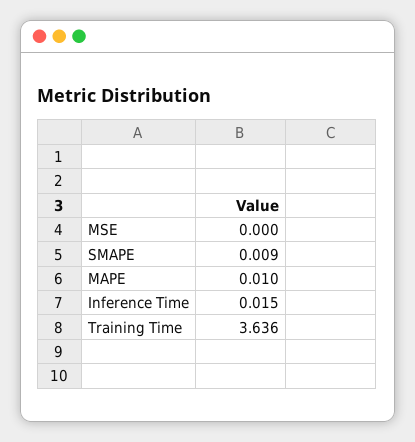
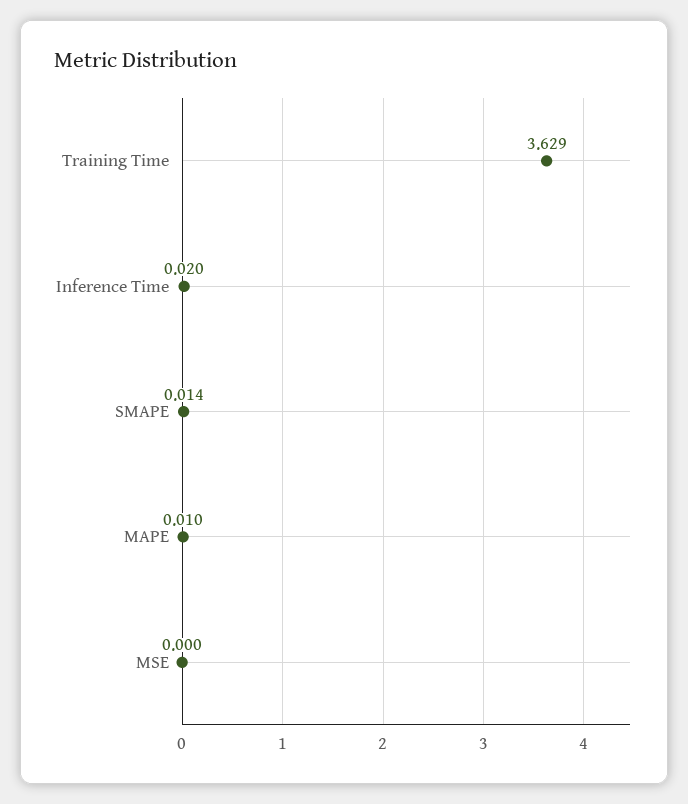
  {
    "MSE": 0,
-   "SMAPE": 0.009,
+   "SMAPE": 0.014,
    "MAPE": 0.01,
-   "Inference Time": 0.015,
+   "Inference Time": 0.02,
-   "Training Time": 3.636
+   "Training Time": 3.629
  }

